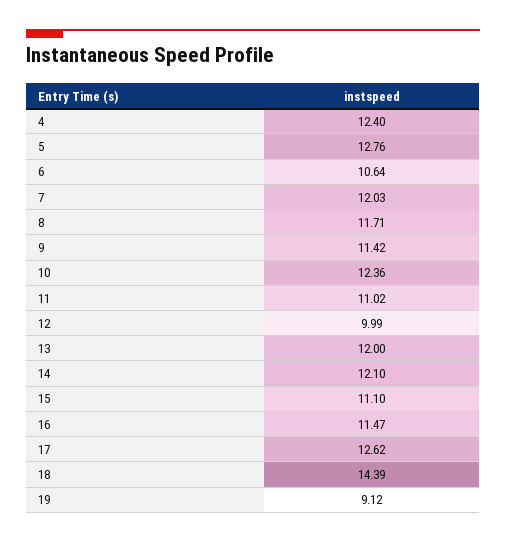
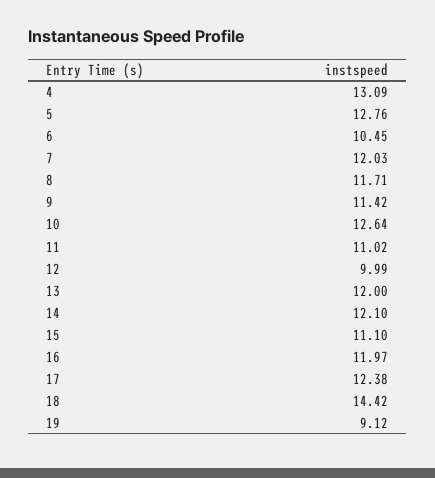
  {
-   "4": 12.4,
+   "4": 13.09,
    "5": 12.76,
-   "6": 10.64,
+   "6": 10.45,
    "7": 12.03,
    "8": 11.71,
    "9": 11.42,
-   "10": 12.36,
+   "10": 12.64,
    "11": 11.02,
    "12": 9.99,
    "13": 12,
    "14": 12.1,
    "15": 11.1,
-   "16": 11.47,
+   "16": 11.97,
-   "17": 12.62,
+   "17": 12.38,
-   "18": 14.39,
+   "18": 14.42,
    "19": 9.12
  }

